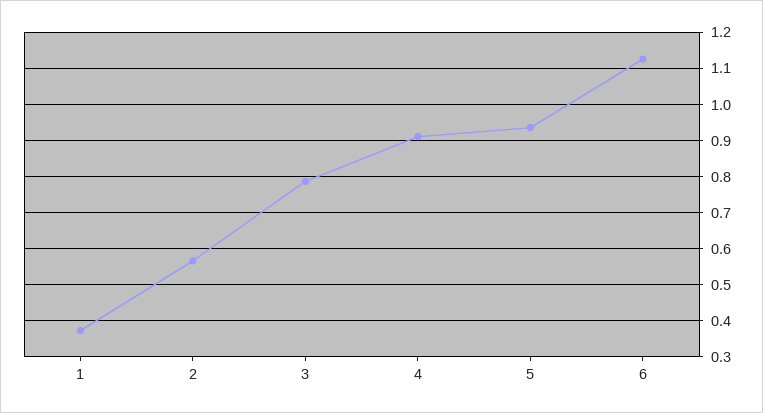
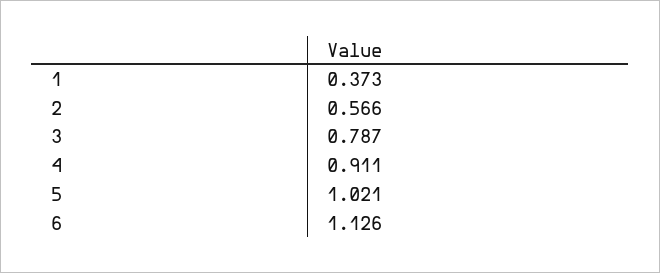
  {
    "1": 0.373,
    "2": 0.566,
    "3": 0.787,
    "4": 0.911,
-   "5": 0.94,
+   "5": 1.021,
    "6": 1.126
  }

